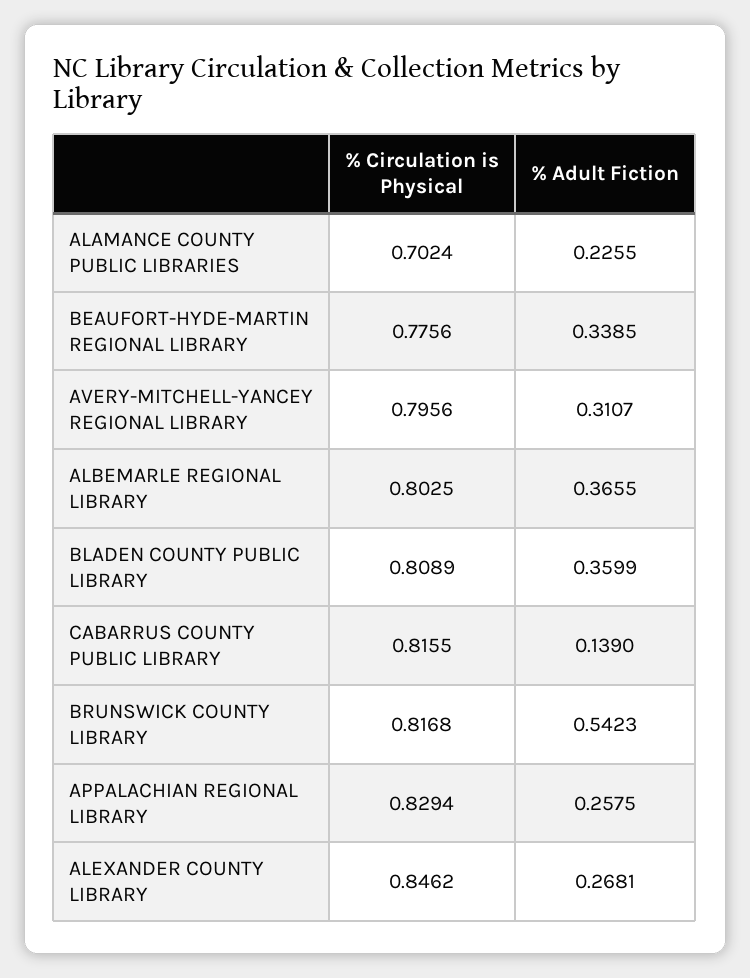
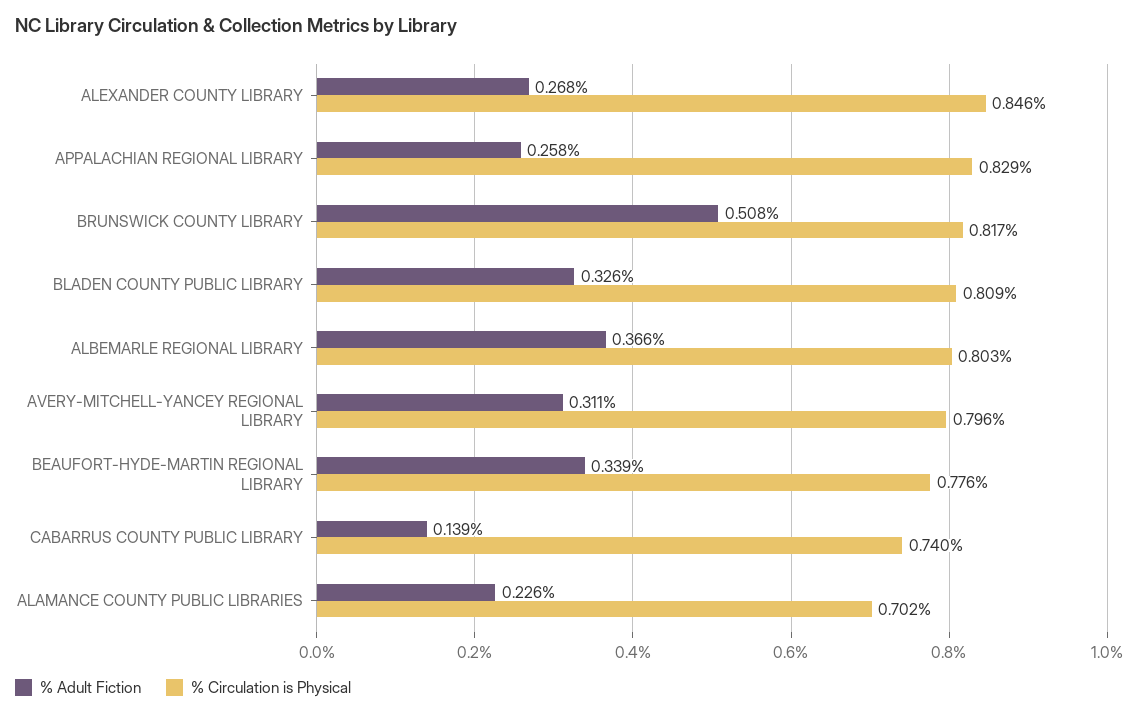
  {
    "% Circulation is Physical": {
      "ALAMANCE COUNTY PUBLIC LIBRARIES": 0.7024,
      "BEAUFORT-HYDE-MARTIN REGIONAL LIBRARY": 0.7756,
      "AVERY-MITCHELL-YANCEY REGIONAL LIBRARY": 0.7956,
      "ALBEMARLE REGIONAL LIBRARY": 0.8025,
      "BLADEN COUNTY PUBLIC LIBRARY": 0.8089,
-     "CABARRUS COUNTY PUBLIC LIBRARY": 0.8155,
+     "CABARRUS COUNTY PUBLIC LIBRARY": 0.74,
      "BRUNSWICK COUNTY LIBRARY": 0.8168,
      "APPALACHIAN REGIONAL LIBRARY": 0.8294,
      "ALEXANDER COUNTY LIBRARY": 0.8462
    },
    "% Adult Fiction": {
      "ALAMANCE COUNTY PUBLIC LIBRARIES": 0.2255,
      "BEAUFORT-HYDE-MARTIN REGIONAL LIBRARY": 0.3385,
      "AVERY-MITCHELL-YANCEY REGIONAL LIBRARY": 0.3107,
      "ALBEMARLE REGIONAL LIBRARY": 0.3655,
-     "BLADEN COUNTY PUBLIC LIBRARY": 0.3599,
+     "BLADEN COUNTY PUBLIC LIBRARY": 0.326,
      "CABARRUS COUNTY PUBLIC LIBRARY": 0.139,
-     "BRUNSWICK COUNTY LIBRARY": 0.5423,
+     "BRUNSWICK COUNTY LIBRARY": 0.508,
      "APPALACHIAN REGIONAL LIBRARY": 0.2575,
      "ALEXANDER COUNTY LIBRARY": 0.2681
    }
  }

